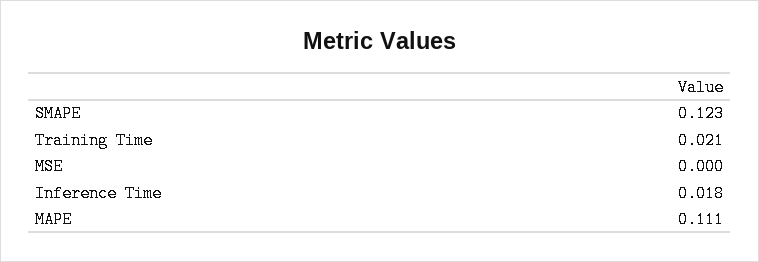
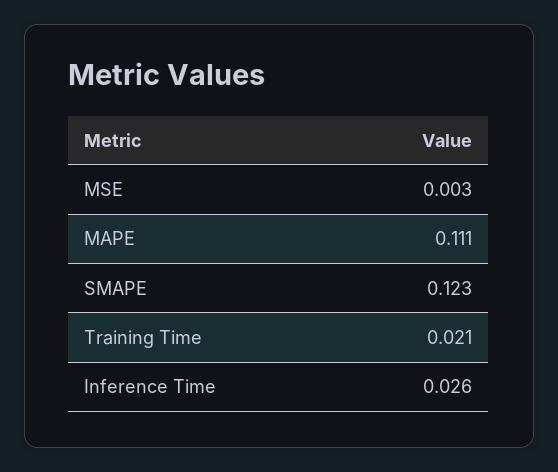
  {
    "SMAPE": 0.123,
    "Training Time": 0.021,
-   "MSE": 0,
+   "MSE": 0.003,
-   "Inference Time": 0.018,
+   "Inference Time": 0.026,
    "MAPE": 0.111
  }

